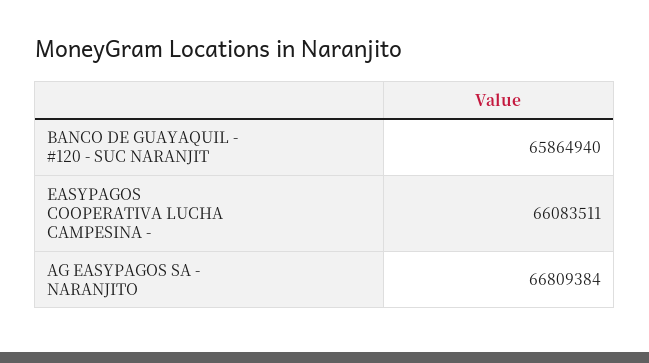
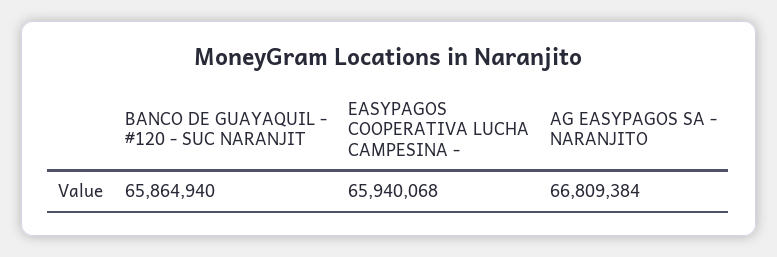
  {
    "BANCO DE GUAYAQUIL - #120 - SUC NARANJIT": 65864940,
-   "EASYPAGOS COOPERATIVA LUCHA CAMPESINA -": 66083511,
+   "EASYPAGOS COOPERATIVA LUCHA CAMPESINA -": 65940068,
    "AG EASYPAGOS SA - NARANJITO": 66809384
  }

